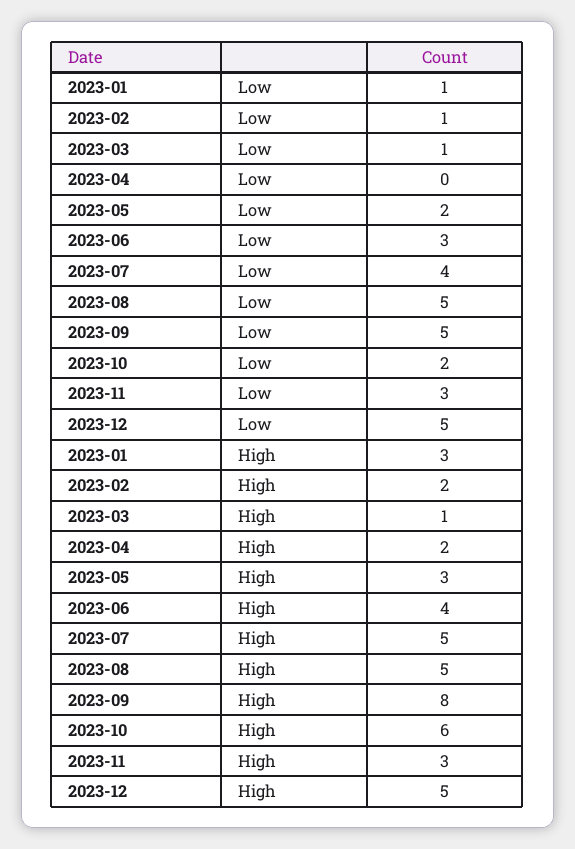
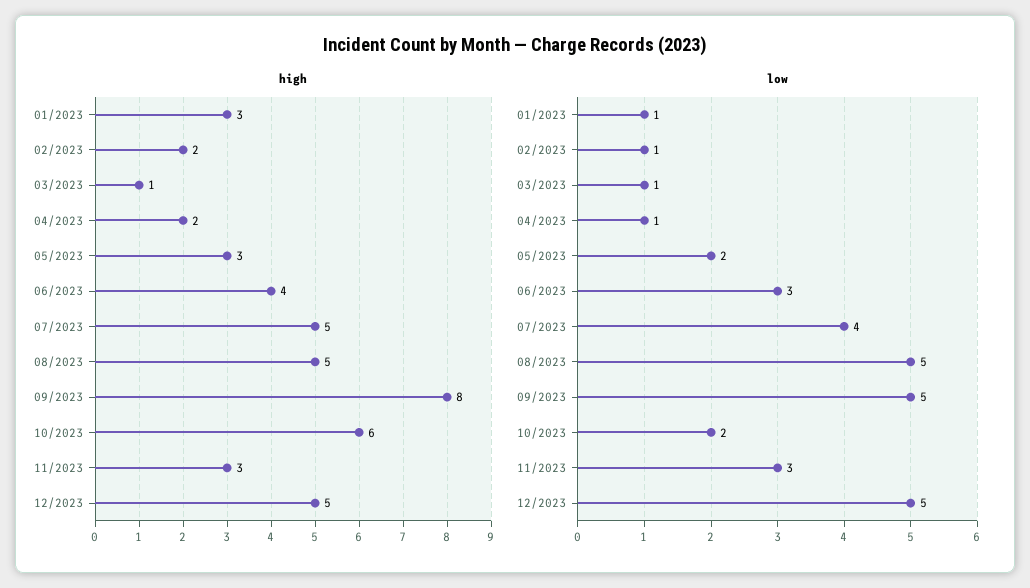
  {
    "Low": {
      "2023-01": 1,
      "2023-02": 1,
      "2023-03": 1,
-     "2023-04": 0,
+     "2023-04": 1,
      "2023-05": 2,
      "2023-06": 3,
      "2023-07": 4,
      "2023-08": 5,
      "2023-09": 5,
      "2023-10": 2,
      "2023-11": 3,
      "2023-12": 5
    },
    "High": {
      "2023-01": 3,
      "2023-02": 2,
      "2023-03": 1,
      "2023-04": 2,
      "2023-05": 3,
      "2023-06": 4,
      "2023-07": 5,
      "2023-08": 5,
      "2023-09": 8,
      "2023-10": 6,
      "2023-11": 3,
      "2023-12": 5
    }
  }

